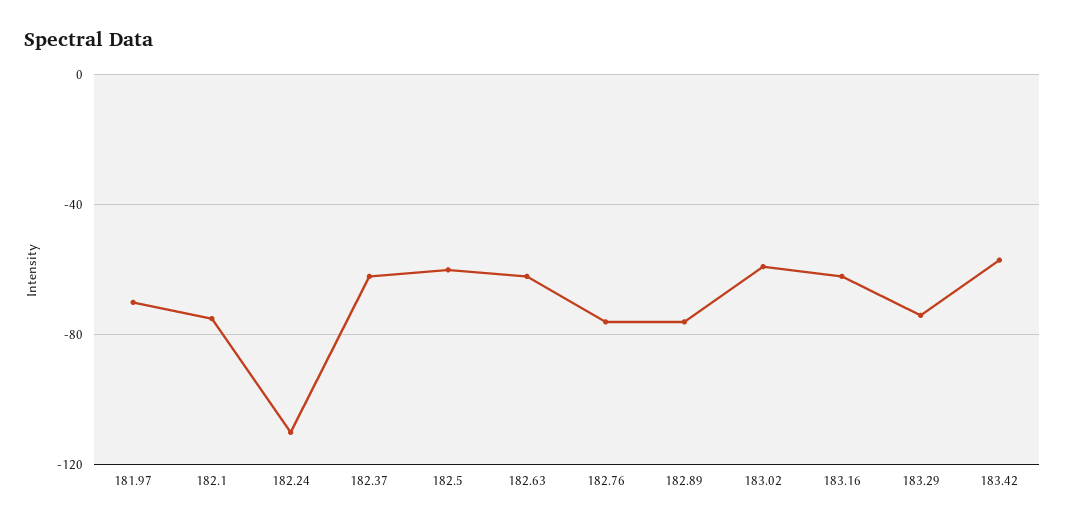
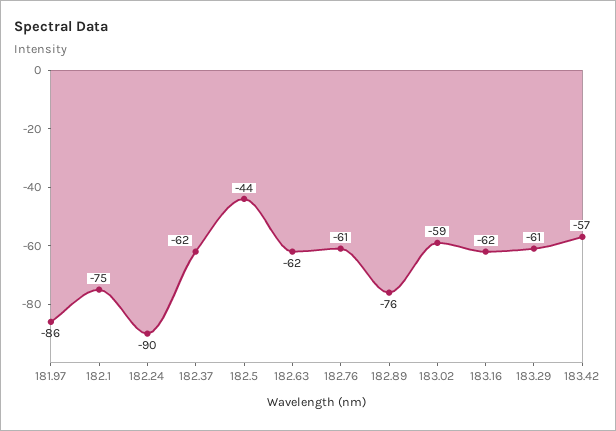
  {
-   "181.97": -70,
+   "181.97": -86,
    "182.1": -75,
-   "182.24": -110,
+   "182.24": -90,
    "182.37": -62,
-   "182.5": -60,
+   "182.5": -44,
    "182.63": -62,
-   "182.76": -75,
+   "182.76": -61,
    "182.89": -76,
    "183.02": -59,
    "183.16": -62,
-   "183.29": -75,
+   "183.29": -61,
    "183.42": -57
  }

